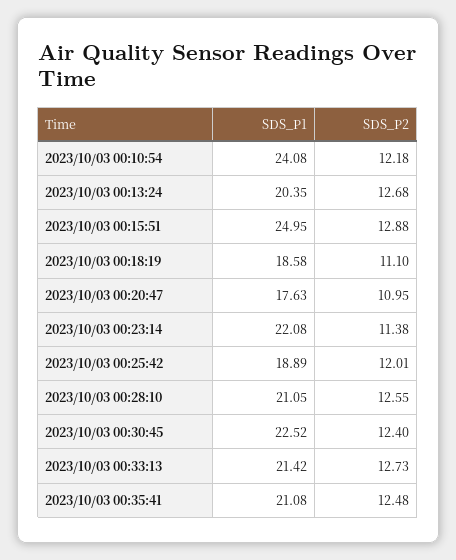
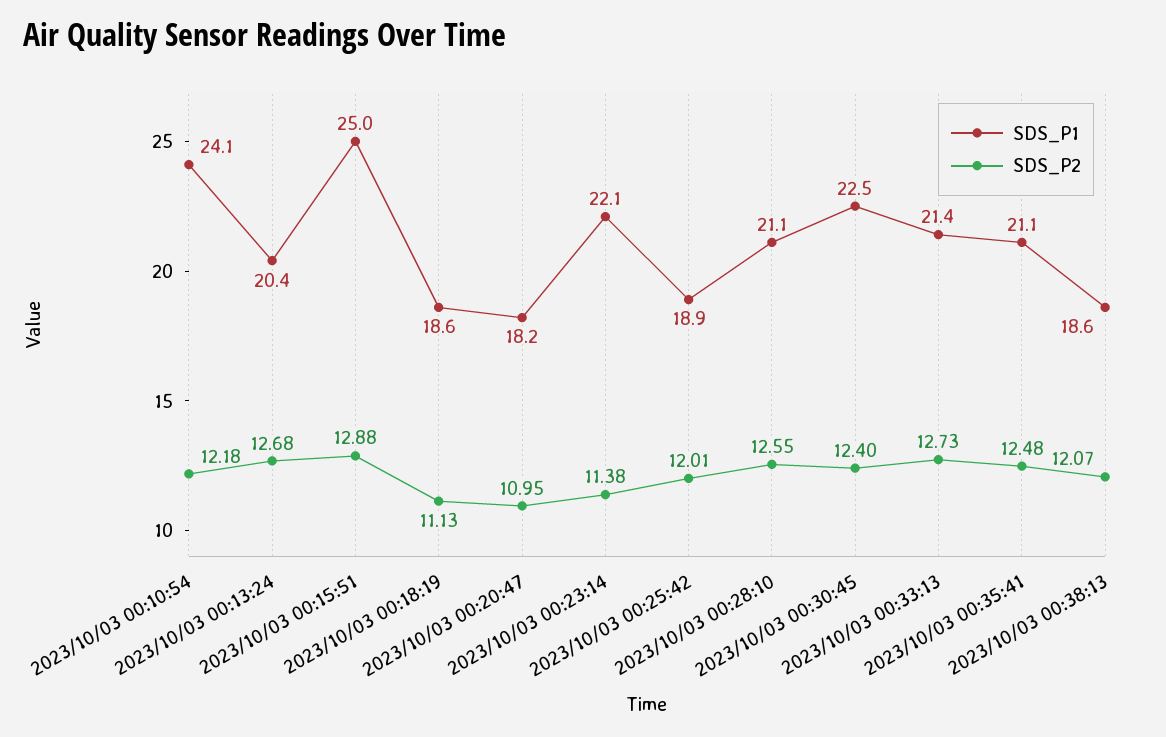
  {
    "SDS_P1": {
      "2023/10/03 00:10:54": 24.08,
      "2023/10/03 00:13:24": 20.35,
      "2023/10/03 00:15:51": 24.95,
      "2023/10/03 00:18:19": 18.58,
-     "2023/10/03 00:20:47": 17.63,
+     "2023/10/03 00:20:47": 18.2,
      "2023/10/03 00:23:14": 22.08,
      "2023/10/03 00:25:42": 18.89,
      "2023/10/03 00:28:10": 21.05,
      "2023/10/03 00:30:45": 22.52,
      "2023/10/03 00:33:13": 21.42,
-     "2023/10/03 00:35:41": 21.08
+     "2023/10/03 00:35:41": 21.08,
+     "2023/10/03 00:38:13": 18.6
    },
    "SDS_P2": {
      "2023/10/03 00:10:54": 12.18,
      "2023/10/03 00:13:24": 12.68,
      "2023/10/03 00:15:51": 12.88,
-     "2023/10/03 00:18:19": 11.1,
+     "2023/10/03 00:18:19": 11.13,
      "2023/10/03 00:20:47": 10.95,
      "2023/10/03 00:23:14": 11.38,
      "2023/10/03 00:25:42": 12.01,
      "2023/10/03 00:28:10": 12.55,
      "2023/10/03 00:30:45": 12.4,
      "2023/10/03 00:33:13": 12.73,
-     "2023/10/03 00:35:41": 12.48
+     "2023/10/03 00:35:41": 12.48,
+     "2023/10/03 00:38:13": 12.07
    }
  }

